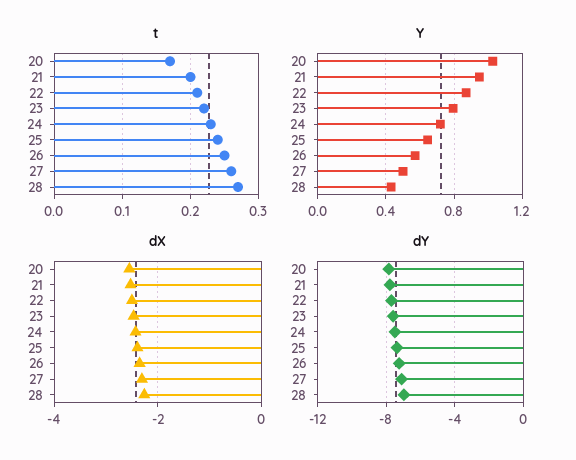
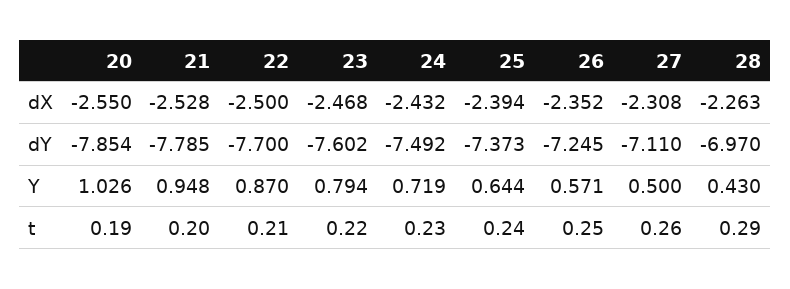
  {
    "t": {
-     "20": 0.17,
+     "20": 0.19,
      "21": 0.2,
      "22": 0.21,
      "23": 0.22,
      "24": 0.23,
      "25": 0.24,
      "26": 0.25,
      "27": 0.26,
-     "28": 0.27
+     "28": 0.29
    },
    "Y": {
      "20": 1.026,
      "21": 0.948,
      "22": 0.87,
      "23": 0.794,
      "24": 0.719,
      "25": 0.644,
      "26": 0.571,
      "27": 0.5,
      "28": 0.43
    },
    "dX": {
      "20": -2.55,
      "21": -2.528,
      "22": -2.5,
      "23": -2.468,
      "24": -2.432,
      "25": -2.394,
      "26": -2.352,
      "27": -2.308,
      "28": -2.263
    },
    "dY": {
      "20": -7.854,
      "21": -7.785,
      "22": -7.7,
      "23": -7.602,
      "24": -7.492,
      "25": -7.373,
      "26": -7.245,
      "27": -7.11,
      "28": -6.97
    }
  }

